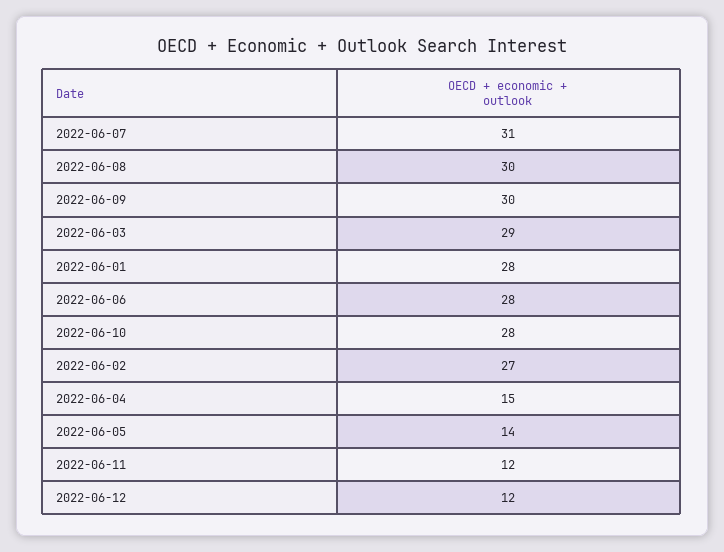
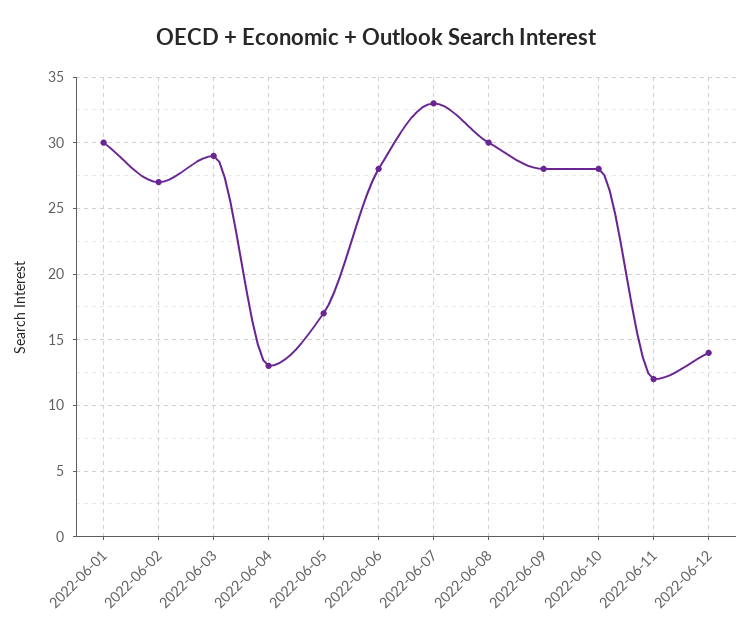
  {
-   "2022-06-07": 31,
+   "2022-06-07": 33,
    "2022-06-08": 30,
-   "2022-06-09": 30,
+   "2022-06-09": 28,
    "2022-06-03": 29,
-   "2022-06-01": 28,
+   "2022-06-01": 30,
    "2022-06-06": 28,
    "2022-06-10": 28,
    "2022-06-02": 27,
-   "2022-06-04": 15,
+   "2022-06-04": 13,
-   "2022-06-05": 14,
+   "2022-06-05": 17,
    "2022-06-11": 12,
-   "2022-06-12": 12
+   "2022-06-12": 14
  }

